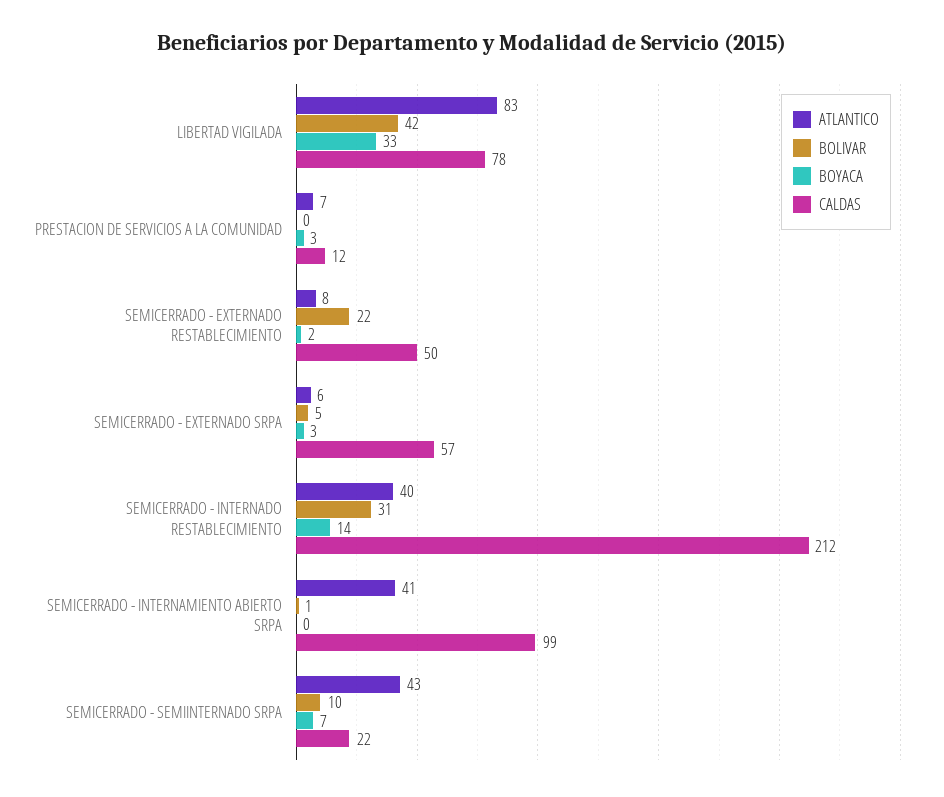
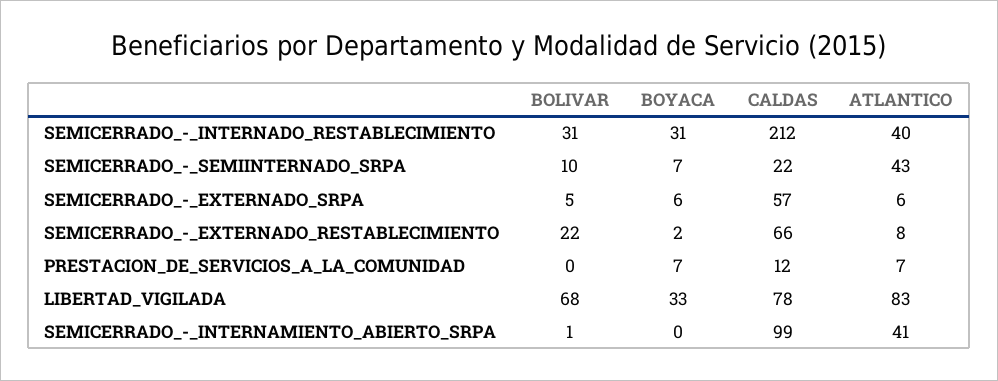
  {
    "ATLANTICO": {
      "LIBERTAD VIGILADA": 83,
      "PRESTACION DE SERVICIOS A LA COMUNIDAD": 7,
      "SEMICERRADO - EXTERNADO RESTABLECIMIENTO": 8,
      "SEMICERRADO - EXTERNADO SRPA": 6,
      "SEMICERRADO - INTERNADO RESTABLECIMIENTO": 40,
      "SEMICERRADO - INTERNAMIENTO ABIERTO SRPA": 41,
      "SEMICERRADO - SEMIINTERNADO SRPA": 43
    },
    "BOLIVAR": {
-     "LIBERTAD VIGILADA": 42,
+     "LIBERTAD VIGILADA": 68,
      "PRESTACION DE SERVICIOS A LA COMUNIDAD": 0,
      "SEMICERRADO - EXTERNADO RESTABLECIMIENTO": 22,
      "SEMICERRADO - EXTERNADO SRPA": 5,
      "SEMICERRADO - INTERNADO RESTABLECIMIENTO": 31,
      "SEMICERRADO - INTERNAMIENTO ABIERTO SRPA": 1,
      "SEMICERRADO - SEMIINTERNADO SRPA": 10
    },
    "BOYACA": {
      "LIBERTAD VIGILADA": 33,
-     "PRESTACION DE SERVICIOS A LA COMUNIDAD": 3,
+     "PRESTACION DE SERVICIOS A LA COMUNIDAD": 7,
      "SEMICERRADO - EXTERNADO RESTABLECIMIENTO": 2,
-     "SEMICERRADO - EXTERNADO SRPA": 3,
+     "SEMICERRADO - EXTERNADO SRPA": 6,
-     "SEMICERRADO - INTERNADO RESTABLECIMIENTO": 14,
+     "SEMICERRADO - INTERNADO RESTABLECIMIENTO": 31,
      "SEMICERRADO - INTERNAMIENTO ABIERTO SRPA": 0,
      "SEMICERRADO - SEMIINTERNADO SRPA": 7
    },
    "CALDAS": {
      "LIBERTAD VIGILADA": 78,
      "PRESTACION DE SERVICIOS A LA COMUNIDAD": 12,
-     "SEMICERRADO - EXTERNADO RESTABLECIMIENTO": 50,
+     "SEMICERRADO - EXTERNADO RESTABLECIMIENTO": 66,
      "SEMICERRADO - EXTERNADO SRPA": 57,
      "SEMICERRADO - INTERNADO RESTABLECIMIENTO": 212,
      "SEMICERRADO - INTERNAMIENTO ABIERTO SRPA": 99,
      "SEMICERRADO - SEMIINTERNADO SRPA": 22
    }
  }

